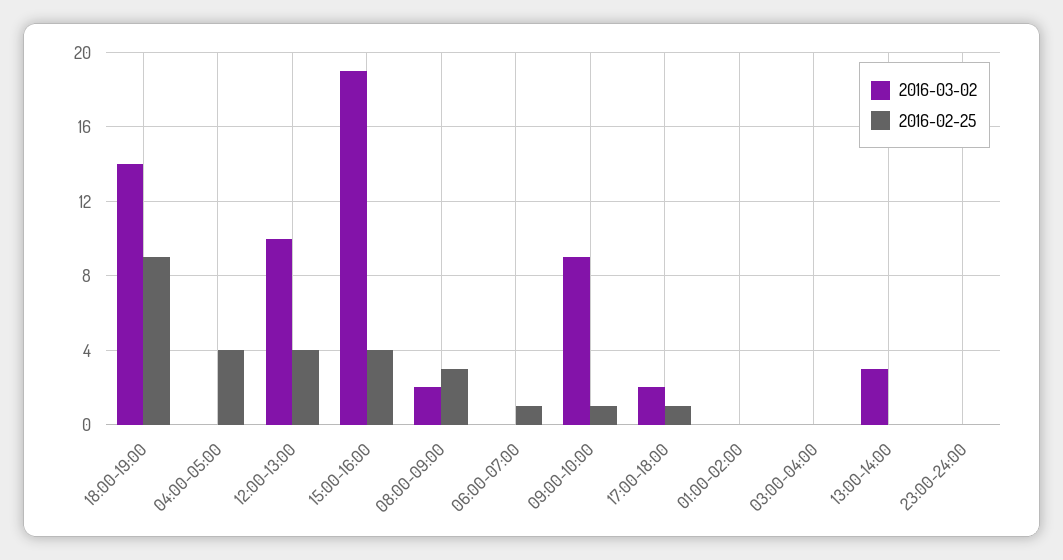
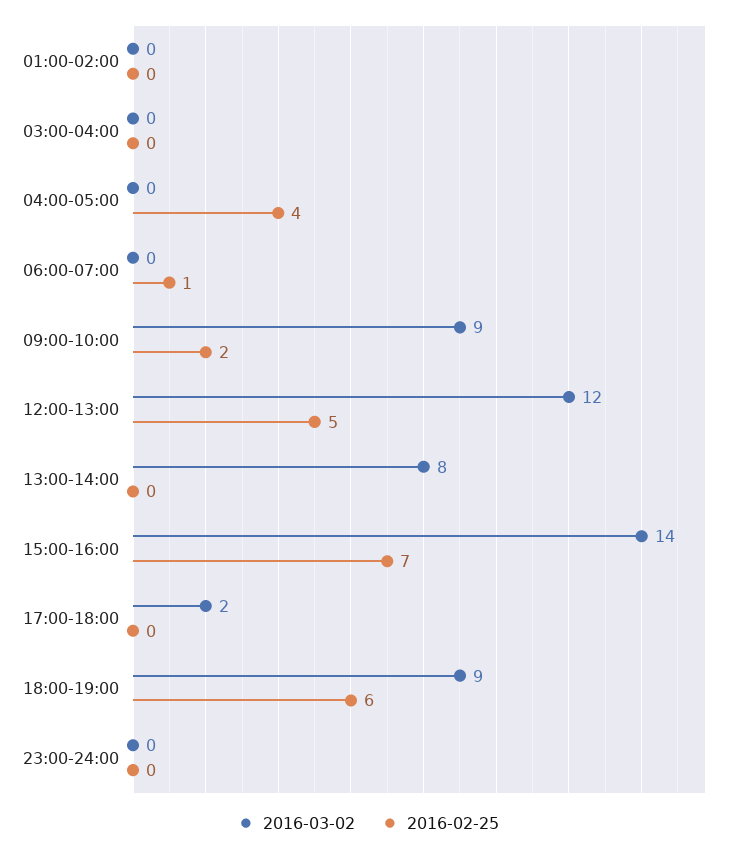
  {
    "2016-03-02": {
-     "18:00-19:00": 14,
+     "18:00-19:00": 9,
      "04:00-05:00": 0,
-     "12:00-13:00": 10,
+     "12:00-13:00": 12,
-     "15:00-16:00": 19,
+     "15:00-16:00": 14,
-     "08:00-09:00": 2,
      "06:00-07:00": 0,
      "09:00-10:00": 9,
      "17:00-18:00": 2,
      "01:00-02:00": 0,
      "03:00-04:00": 0,
-     "13:00-14:00": 3,
+     "13:00-14:00": 8,
      "23:00-24:00": 0
    },
    "2016-02-25": {
-     "18:00-19:00": 9,
+     "18:00-19:00": 6,
      "04:00-05:00": 4,
-     "12:00-13:00": 4,
+     "12:00-13:00": 5,
-     "15:00-16:00": 4,
+     "15:00-16:00": 7,
-     "08:00-09:00": 3,
      "06:00-07:00": 1,
-     "09:00-10:00": 1,
+     "09:00-10:00": 2,
-     "17:00-18:00": 1,
+     "17:00-18:00": 0,
      "01:00-02:00": 0,
      "03:00-04:00": 0,
      "13:00-14:00": 0,
      "23:00-24:00": 0
    }
  }

